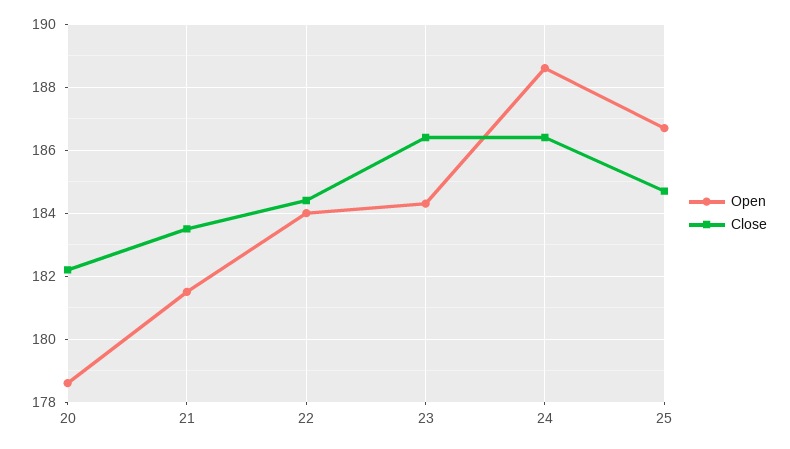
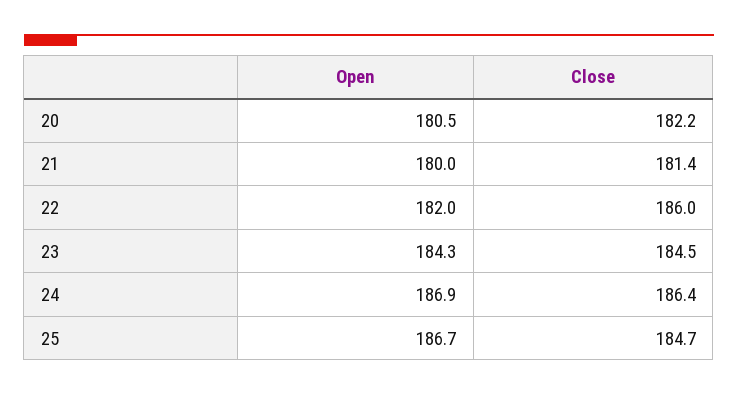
  {
    "Open": {
-     "20": 178.5,
+     "20": 180.5,
-     "21": 181.5,
+     "21": 180,
-     "22": 184,
+     "22": 182,
      "23": 184.3,
-     "24": 188.5,
+     "24": 186.9,
      "25": 186.7
    },
    "Close": {
      "20": 182.2,
-     "21": 183.5,
+     "21": 181.4,
-     "22": 184.5,
+     "22": 186,
-     "23": 186.5,
+     "23": 184.5,
      "24": 186.4,
      "25": 184.7
    }
  }

